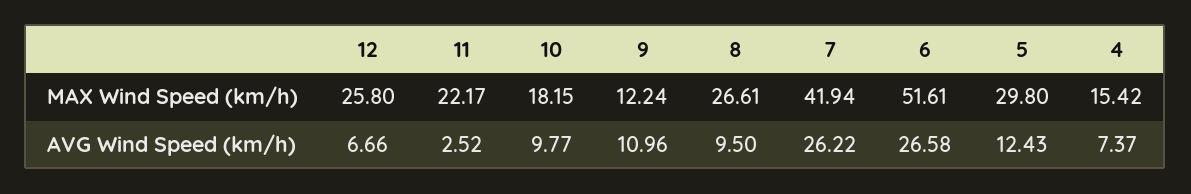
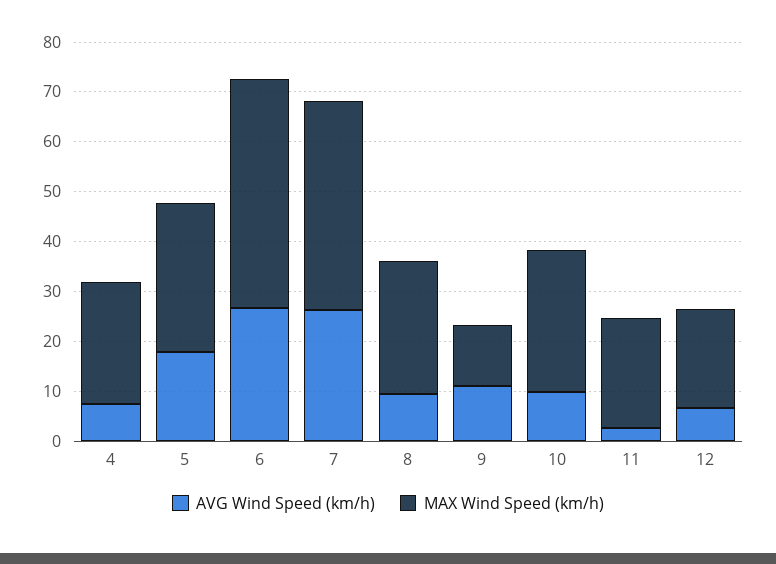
  {
    "MAX Wind Speed (km/h)": {
-     "12": 25.8,
+     "12": 20,
      "11": 22.17,
-     "10": 18.15,
+     "10": 28,
      "9": 12.24,
      "8": 26.61,
      "7": 41.94,
-     "6": 51.61,
+     "6": 46,
      "5": 29.8,
-     "4": 15.42
+     "4": 24
    },
    "AVG Wind Speed (km/h)": {
      "12": 6.66,
      "11": 2.52,
      "10": 9.77,
      "9": 10.96,
      "8": 9.5,
      "7": 26.22,
      "6": 26.58,
-     "5": 12.43,
+     "5": 18,
      "4": 7.37
    }
  }

